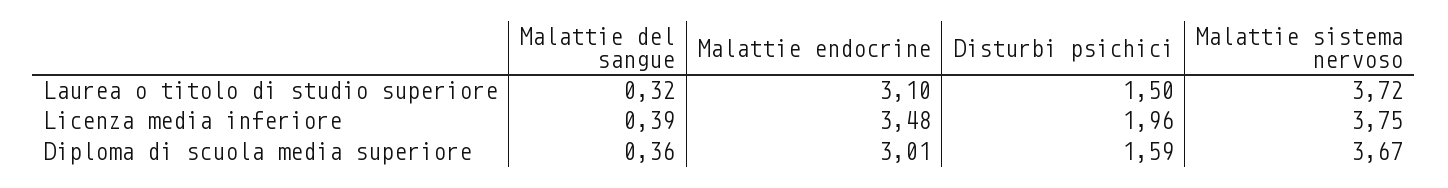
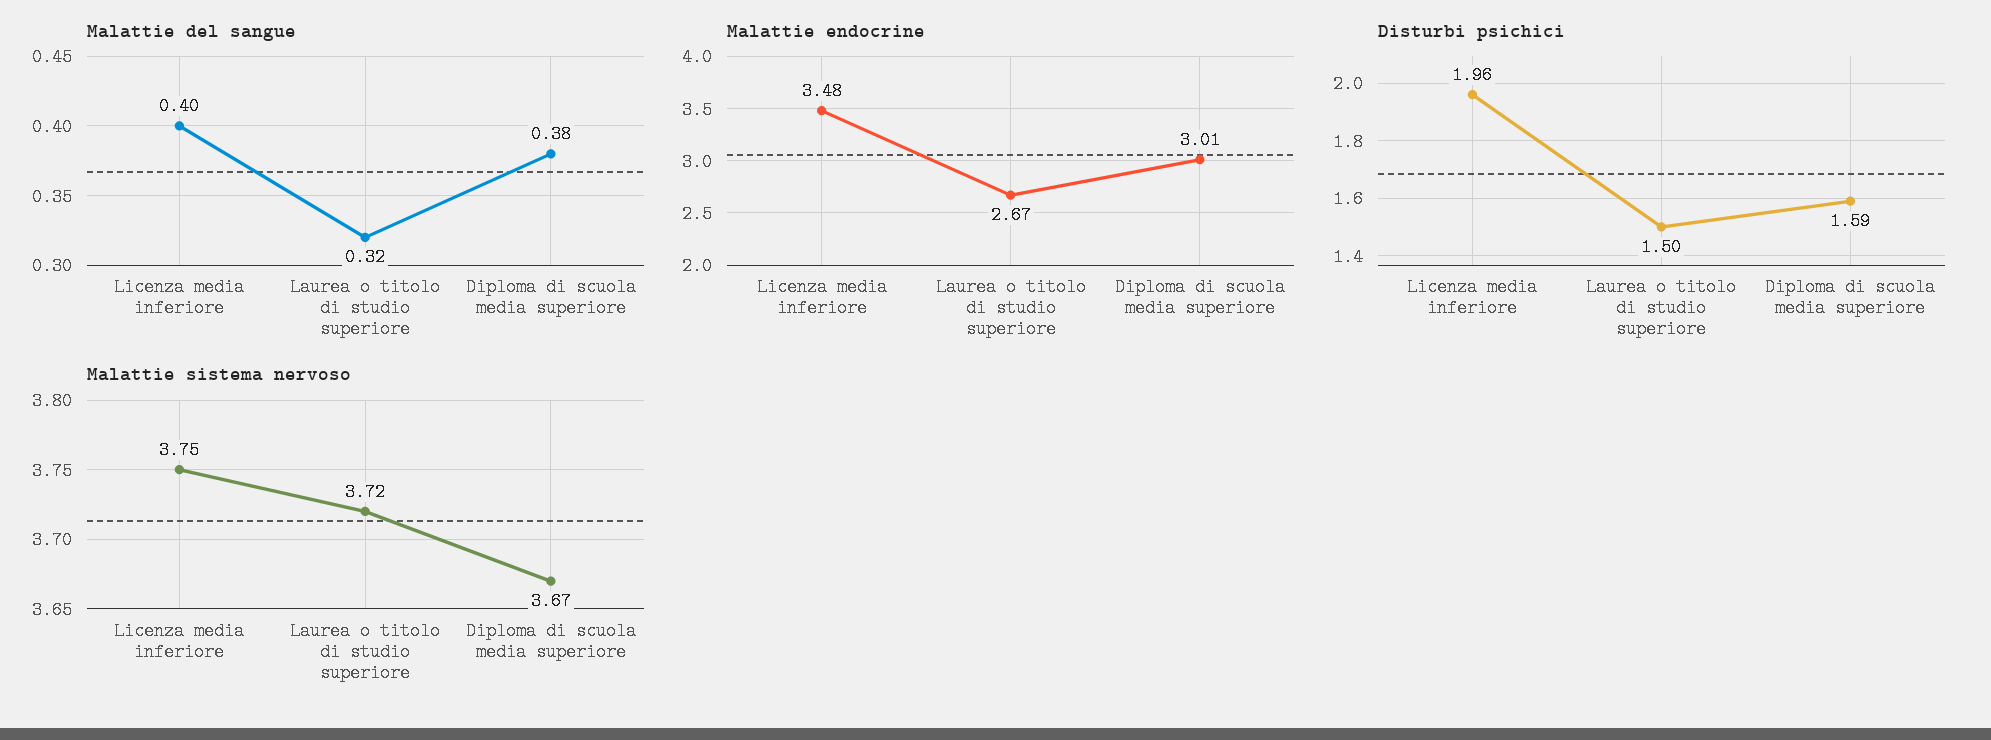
  {
    "Malattie del sangue": {
      "Laurea o titolo di studio superiore": 0.32,
-     "Licenza media inferiore": 0.39,
+     "Licenza media inferiore": 0.4,
-     "Diploma di scuola media superiore": 0.36
+     "Diploma di scuola media superiore": 0.38
    },
    "Malattie endocrine": {
-     "Laurea o titolo di studio superiore": 3.1,
+     "Laurea o titolo di studio superiore": 2.67,
      "Licenza media inferiore": 3.48,
      "Diploma di scuola media superiore": 3.01
    },
    "Disturbi psichici": {
      "Laurea o titolo di studio superiore": 1.5,
      "Licenza media inferiore": 1.96,
      "Diploma di scuola media superiore": 1.59
    },
    "Malattie sistema nervoso": {
      "Laurea o titolo di studio superiore": 3.72,
      "Licenza media inferiore": 3.75,
      "Diploma di scuola media superiore": 3.67
    }
  }

